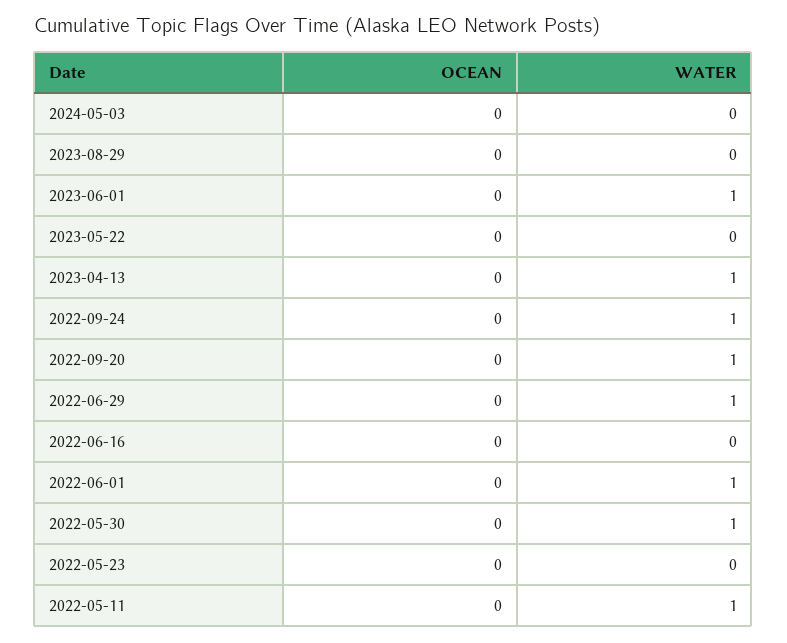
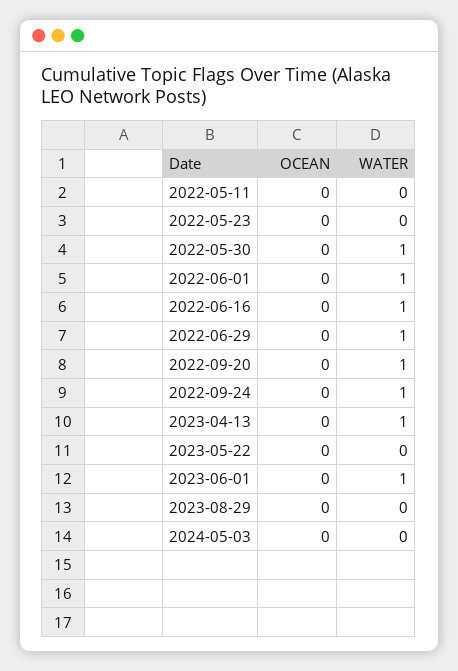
  {
    "OCEAN": {
      "2024-05-03": 0,
      "2023-08-29": 0,
      "2023-06-01": 0,
      "2023-05-22": 0,
      "2023-04-13": 0,
      "2022-09-24": 0,
      "2022-09-20": 0,
      "2022-06-29": 0,
      "2022-06-16": 0,
      "2022-06-01": 0,
      "2022-05-30": 0,
      "2022-05-23": 0,
      "2022-05-11": 0
    },
    "WATER": {
      "2024-05-03": 0,
      "2023-08-29": 0,
      "2023-06-01": 1,
      "2023-05-22": 0,
      "2023-04-13": 1,
      "2022-09-24": 1,
      "2022-09-20": 1,
      "2022-06-29": 1,
-     "2022-06-16": 0,
+     "2022-06-16": 1,
      "2022-06-01": 1,
      "2022-05-30": 1,
      "2022-05-23": 0,
-     "2022-05-11": 1
+     "2022-05-11": 0
    }
  }

